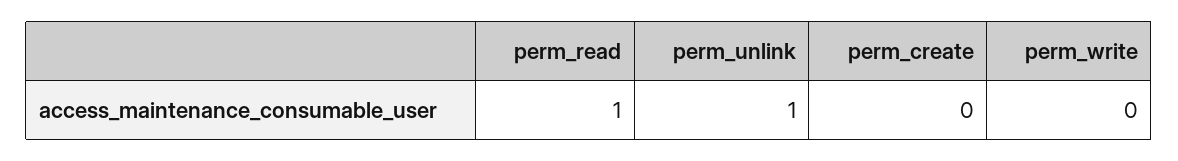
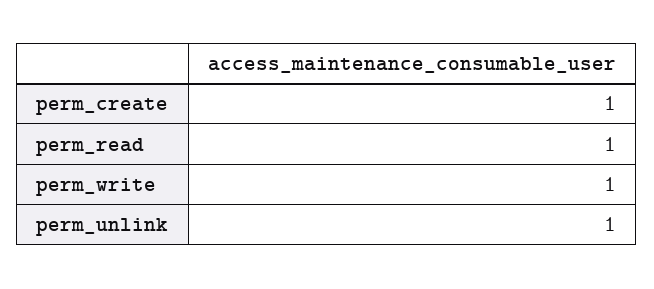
  {
    "perm_read": 1,
    "perm_unlink": 1,
-   "perm_create": 0,
+   "perm_create": 1,
-   "perm_write": 0
+   "perm_write": 1
  }

